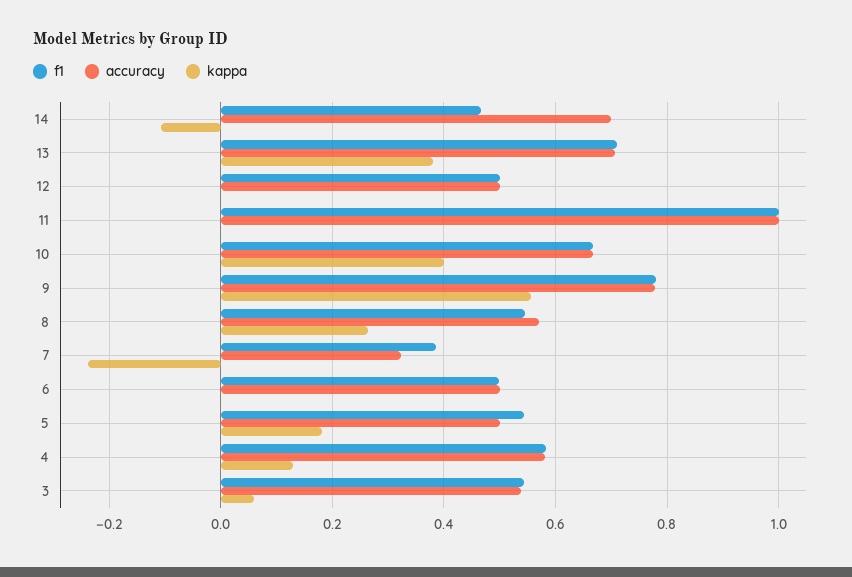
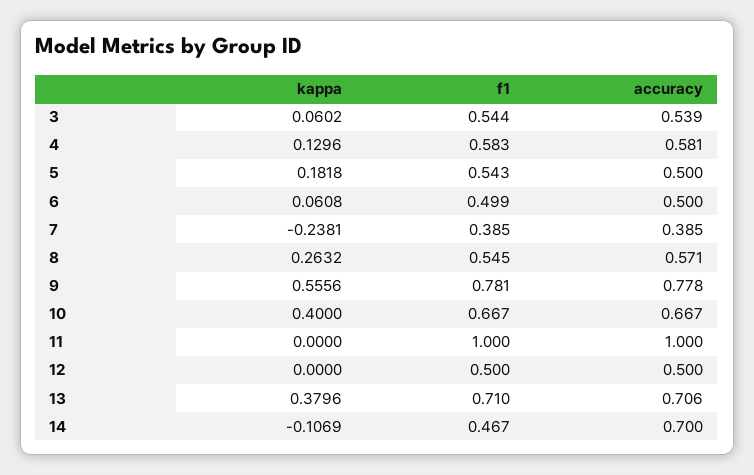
  {
    "f1": {
      "14": 0.467,
      "13": 0.71,
      "12": 0.5,
      "11": 1,
      "10": 0.667,
      "9": 0.781,
      "8": 0.545,
      "7": 0.385,
      "6": 0.499,
      "5": 0.543,
      "4": 0.583,
      "3": 0.544
    },
    "accuracy": {
      "14": 0.7,
      "13": 0.706,
      "12": 0.5,
      "11": 1,
      "10": 0.667,
      "9": 0.778,
      "8": 0.571,
-     "7": 0.32,
+     "7": 0.385,
      "6": 0.5,
      "5": 0.5,
      "4": 0.581,
      "3": 0.539
    },
    "kappa": {
      "14": -0.1069,
      "13": 0.3796,
      "12": 0,
      "11": 0,
      "10": 0.4,
      "9": 0.5556,
      "8": 0.2632,
      "7": -0.2381,
-     "6": 0,
+     "6": 0.0608,
      "5": 0.1818,
      "4": 0.1296,
      "3": 0.0602
    }
  }

